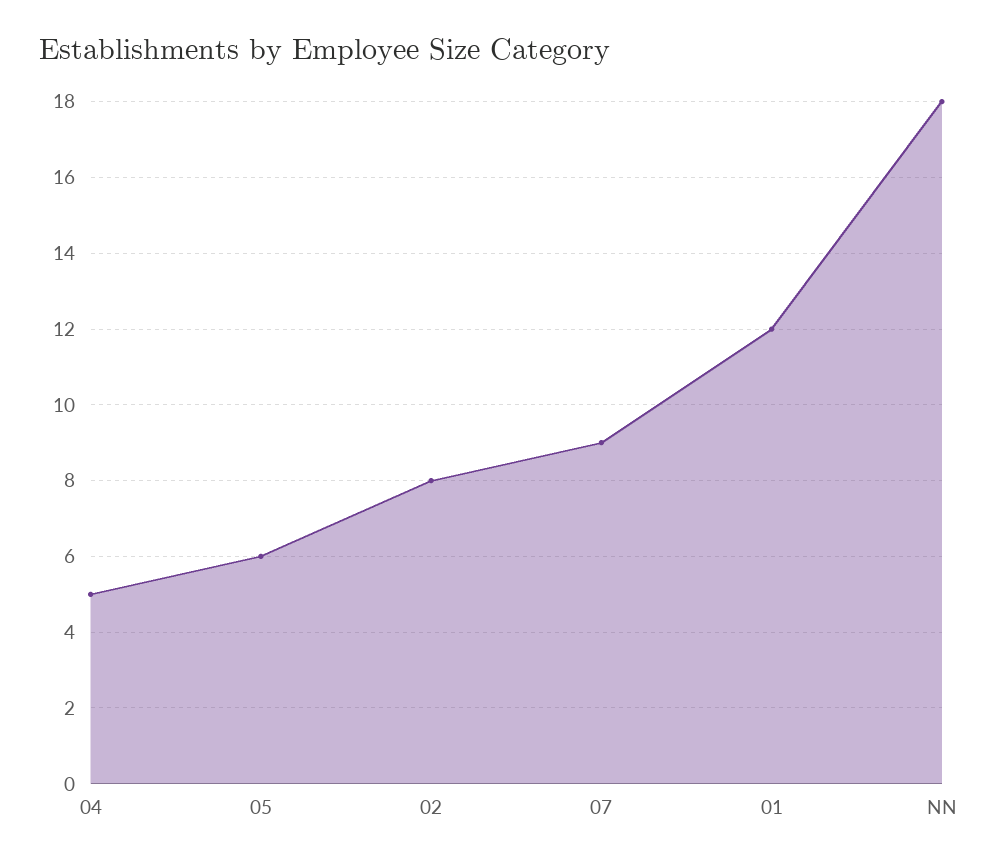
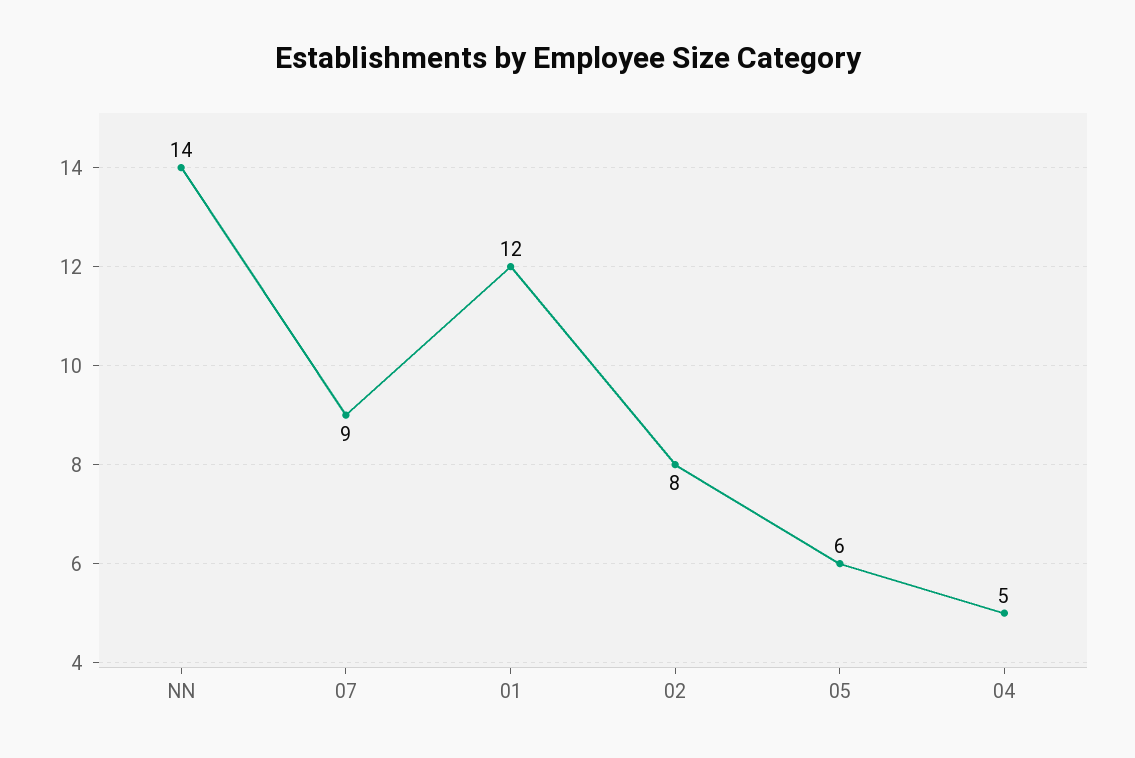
  {
    "04": 5,
    "05": 6,
    "02": 8,
    "07": 9,
    "01": 12,
-   "NN": 18
+   "NN": 14
  }

